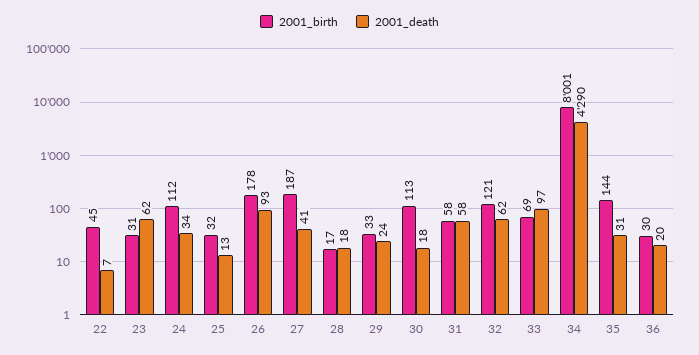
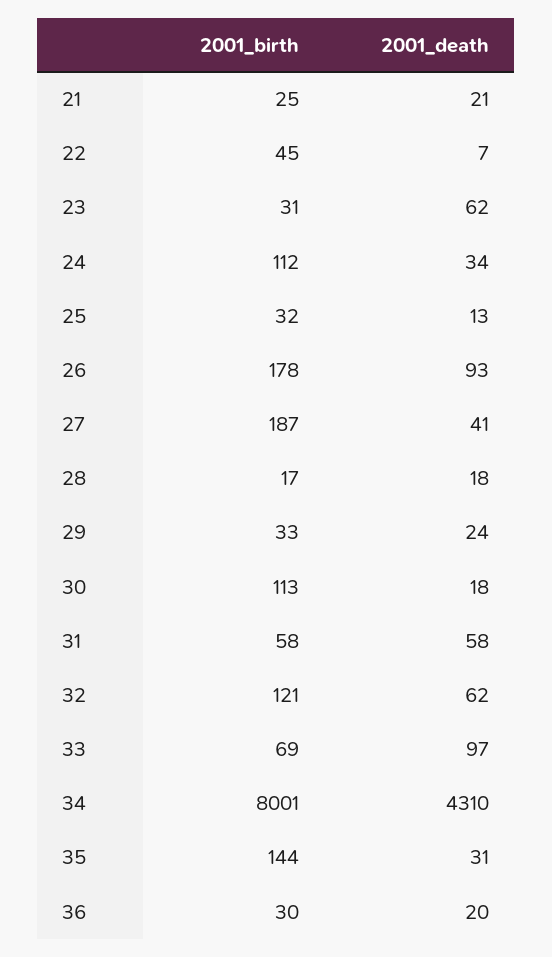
  {
    "2001_birth": {
      "22": 45,
      "23": 31,
      "24": 112,
      "25": 32,
      "26": 178,
      "27": 187,
      "28": 17,
      "29": 33,
      "30": 113,
      "31": 58,
      "32": 121,
      "33": 69,
      "34": 8001,
      "35": 144,
-     "36": 30
+     "36": 30,
+     "21": 25
    },
    "2001_death": {
      "22": 7,
      "23": 62,
      "24": 34,
      "25": 13,
      "26": 93,
      "27": 41,
      "28": 18,
      "29": 24,
      "30": 18,
      "31": 58,
      "32": 62,
      "33": 97,
-     "34": 4290,
+     "34": 4310,
      "35": 31,
-     "36": 20
+     "36": 20,
+     "21": 21
    }
  }

